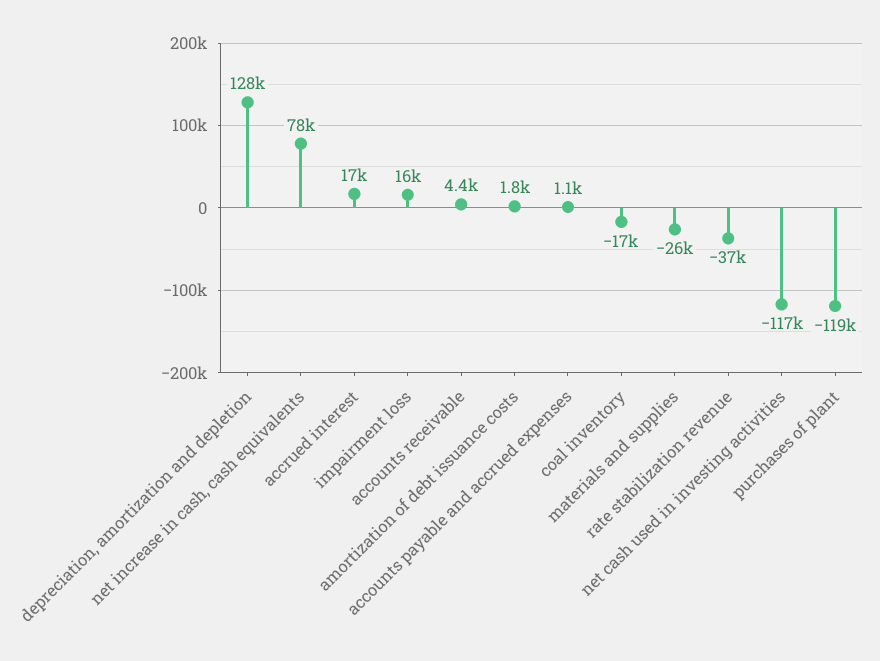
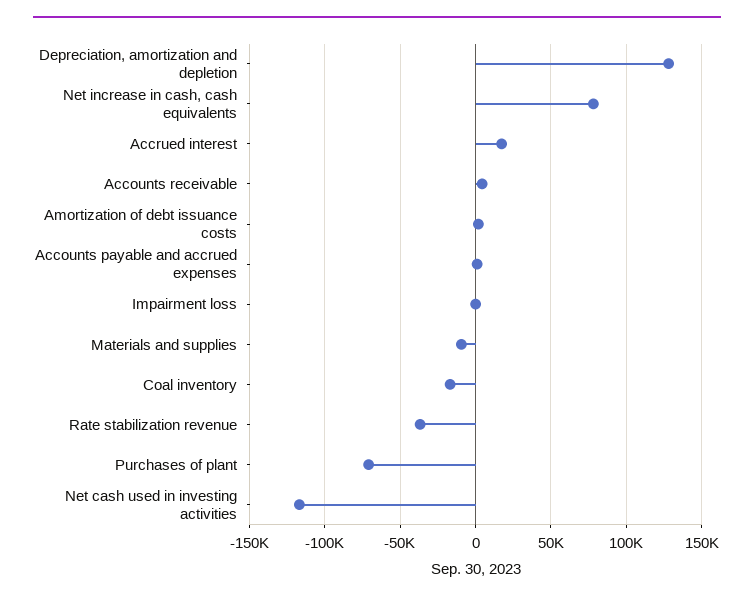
  {
    "depreciation, amortization and depletion": 128000,
    "net increase in cash, cash equivalents": 78000,
    "accrued interest": 17000,
-   "impairment loss": 16000,
+   "impairment loss": 0,
    "accounts receivable": 4400,
    "amortization of debt issuance costs": 1800,
    "accounts payable and accrued expenses": 1100,
    "coal inventory": -17000,
-   "materials and supplies": -26000,
+   "materials and supplies": -10000,
    "rate stabilization revenue": -37000,
    "net cash used in investing activities": -117000,
-   "purchases of plant": -119000
+   "purchases of plant": -70000
  }

